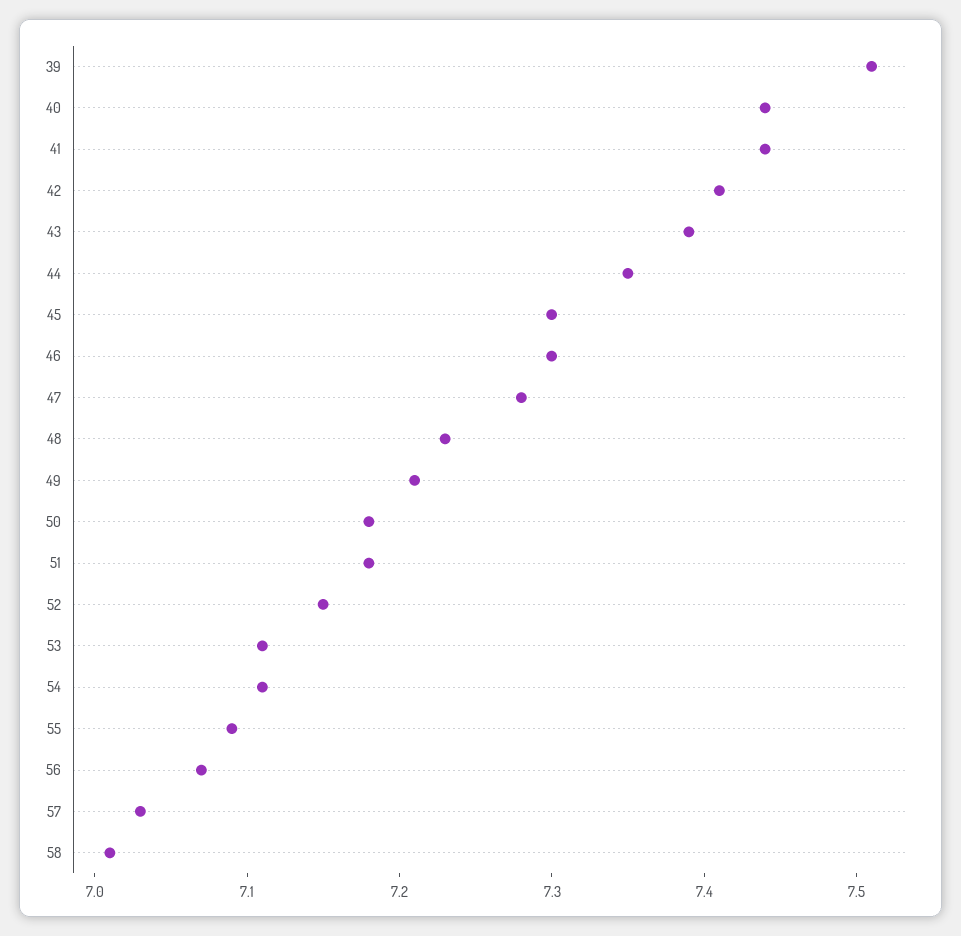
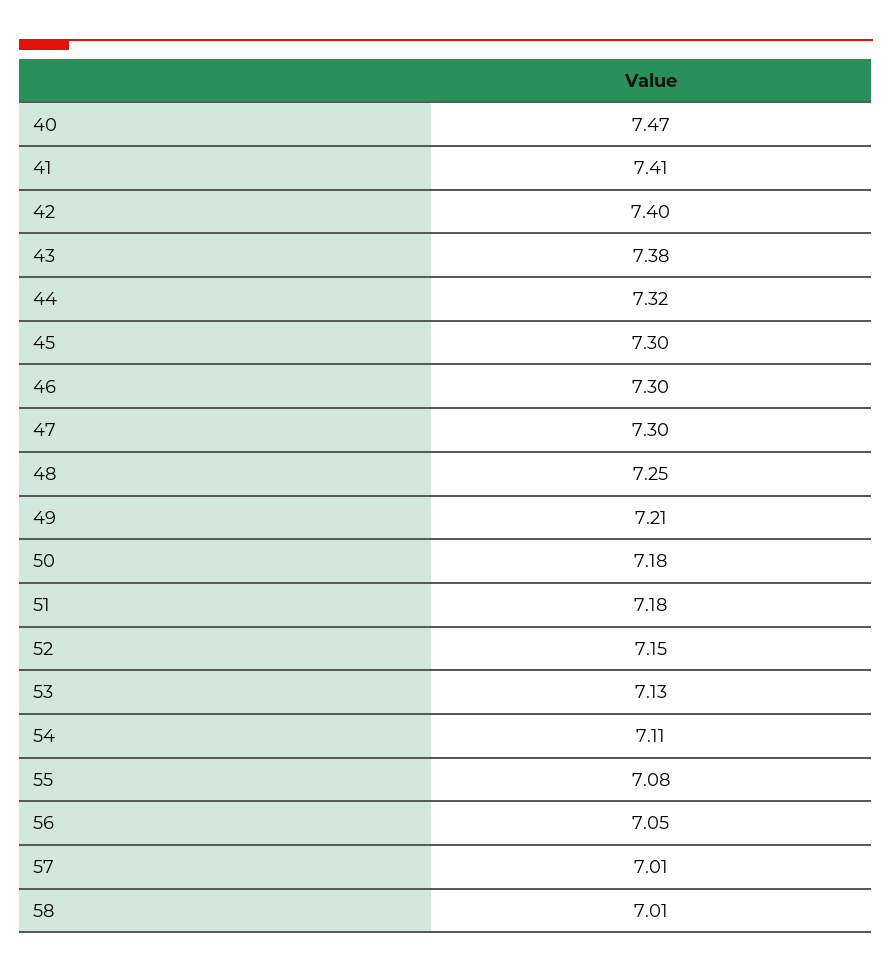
  {
-   "39": 7.51,
-   "40": 7.44,
+   "40": 7.47,
-   "41": 7.44,
+   "41": 7.41,
-   "42": 7.41,
+   "42": 7.4,
-   "43": 7.39,
+   "43": 7.38,
-   "44": 7.35,
+   "44": 7.32,
    "45": 7.3,
    "46": 7.3,
-   "47": 7.28,
+   "47": 7.3,
-   "48": 7.23,
+   "48": 7.25,
    "49": 7.21,
    "50": 7.18,
    "51": 7.18,
    "52": 7.15,
-   "53": 7.11,
+   "53": 7.13,
    "54": 7.11,
-   "55": 7.09,
+   "55": 7.08,
-   "56": 7.07,
+   "56": 7.05,
-   "57": 7.03,
+   "57": 7.01,
    "58": 7.01
  }

